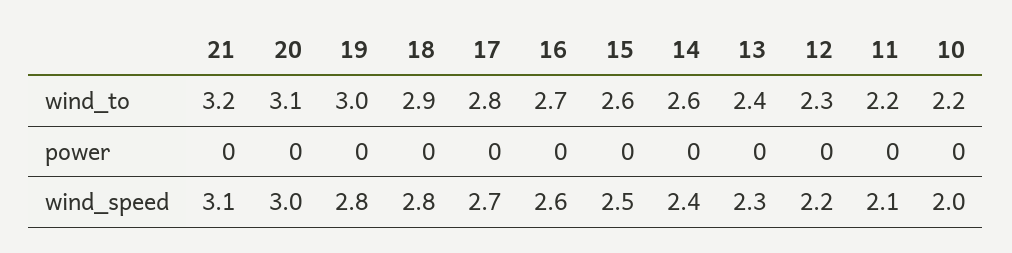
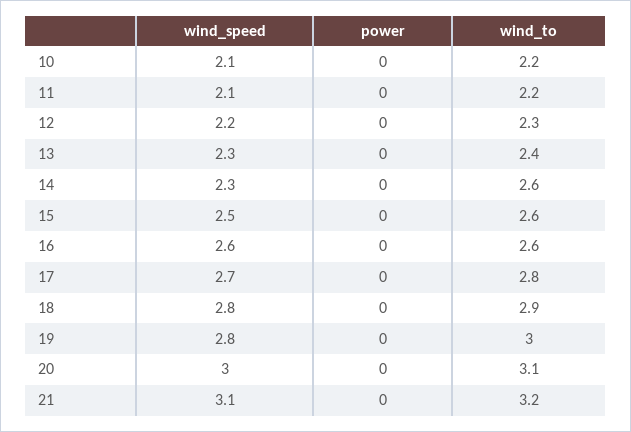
  {
    "21": {
      "wind_to": 3.2,
      "power": 0,
      "wind_speed": 3.1
    },
    "20": {
      "wind_to": 3.1,
      "power": 0,
      "wind_speed": 3
    },
    "19": {
      "wind_to": 3,
      "power": 0,
      "wind_speed": 2.8
    },
    "18": {
      "wind_to": 2.9,
      "power": 0,
      "wind_speed": 2.8
    },
    "17": {
      "wind_to": 2.8,
      "power": 0,
      "wind_speed": 2.7
    },
    "16": {
-     "wind_to": 2.7,
+     "wind_to": 2.6,
      "power": 0,
      "wind_speed": 2.6
    },
    "15": {
      "wind_to": 2.6,
      "power": 0,
      "wind_speed": 2.5
    },
    "14": {
      "wind_to": 2.6,
      "power": 0,
-     "wind_speed": 2.4
+     "wind_speed": 2.3
    },
    "13": {
      "wind_to": 2.4,
      "power": 0,
      "wind_speed": 2.3
    },
    "12": {
      "wind_to": 2.3,
      "power": 0,
      "wind_speed": 2.2
    },
    "11": {
      "wind_to": 2.2,
      "power": 0,
      "wind_speed": 2.1
    },
    "10": {
      "wind_to": 2.2,
      "power": 0,
-     "wind_speed": 2
+     "wind_speed": 2.1
    }
  }

